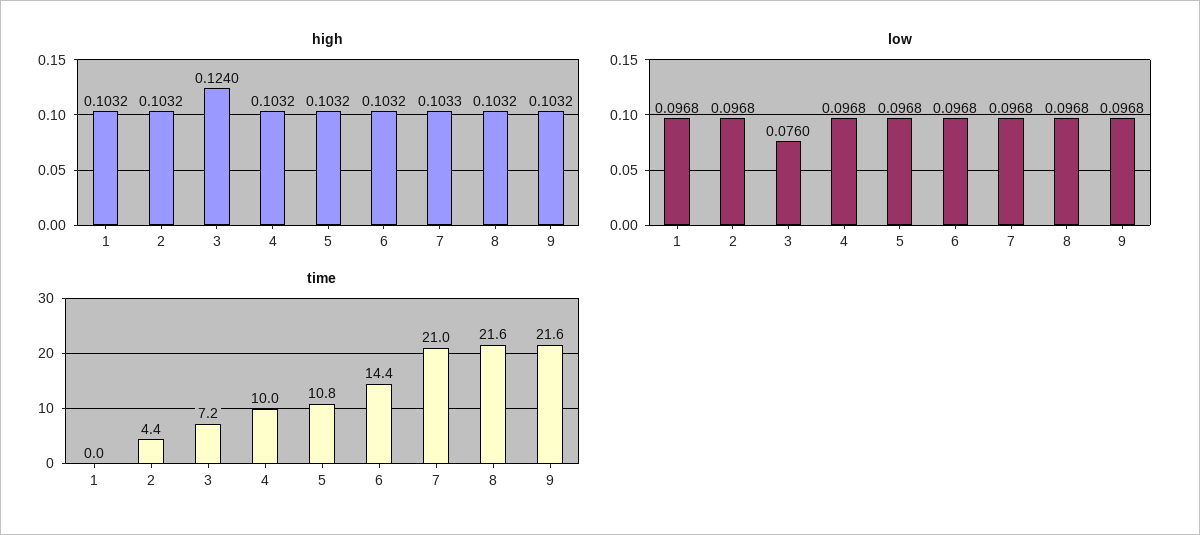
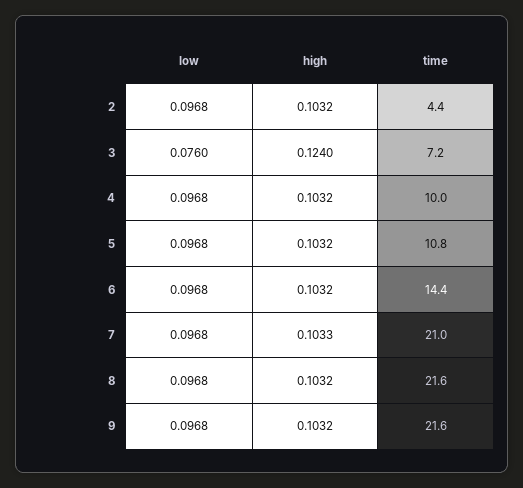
  {
    "high": {
-     "1": 0.1032,
      "2": 0.1032,
      "3": 0.124,
      "4": 0.1032,
      "5": 0.1032,
      "6": 0.1032,
      "7": 0.1033,
      "8": 0.1032,
      "9": 0.1032
    },
    "low": {
-     "1": 0.0968,
      "2": 0.0968,
      "3": 0.076,
      "4": 0.0968,
      "5": 0.0968,
      "6": 0.0968,
      "7": 0.0968,
      "8": 0.0968,
      "9": 0.0968
    },
    "time": {
-     "1": 0,
      "2": 4.4,
      "3": 7.2,
      "4": 10,
      "5": 10.8,
      "6": 14.4,
      "7": 21,
      "8": 21.6,
      "9": 21.6
    }
  }

